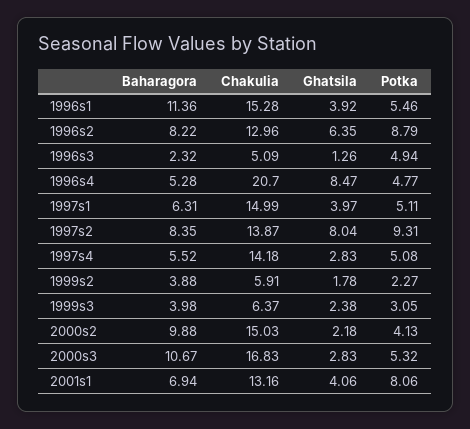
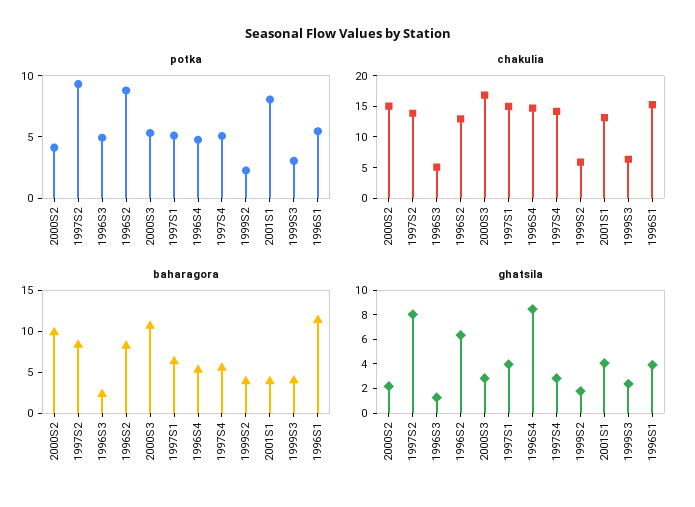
  {
    "Baharagora": {
      "1996s1": 11.36,
      "1996s2": 8.22,
      "1996s3": 2.32,
      "1996s4": 5.28,
      "1997s1": 6.31,
      "1997s2": 8.35,
      "1997s4": 5.52,
      "1999s2": 3.88,
      "1999s3": 3.98,
      "2000s2": 9.88,
      "2000s3": 10.67,
-     "2001s1": 6.94
+     "2001s1": 4
    },
    "Chakulia": {
      "1996s1": 15.28,
      "1996s2": 12.96,
      "1996s3": 5.09,
-     "1996s4": 20.7,
+     "1996s4": 15,
      "1997s1": 14.99,
      "1997s2": 13.87,
      "1997s4": 14.18,
      "1999s2": 5.91,
      "1999s3": 6.37,
      "2000s2": 15.03,
      "2000s3": 16.83,
      "2001s1": 13.16
    },
    "Ghatsila": {
      "1996s1": 3.92,
      "1996s2": 6.35,
      "1996s3": 1.26,
      "1996s4": 8.47,
      "1997s1": 3.97,
      "1997s2": 8.04,
      "1997s4": 2.83,
      "1999s2": 1.78,
      "1999s3": 2.38,
      "2000s2": 2.18,
      "2000s3": 2.83,
      "2001s1": 4.06
    },
    "Potka": {
      "1996s1": 5.46,
      "1996s2": 8.79,
      "1996s3": 4.94,
      "1996s4": 4.77,
      "1997s1": 5.11,
      "1997s2": 9.31,
      "1997s4": 5.08,
      "1999s2": 2.27,
      "1999s3": 3.05,
      "2000s2": 4.13,
      "2000s3": 5.32,
      "2001s1": 8.06
    }
  }

